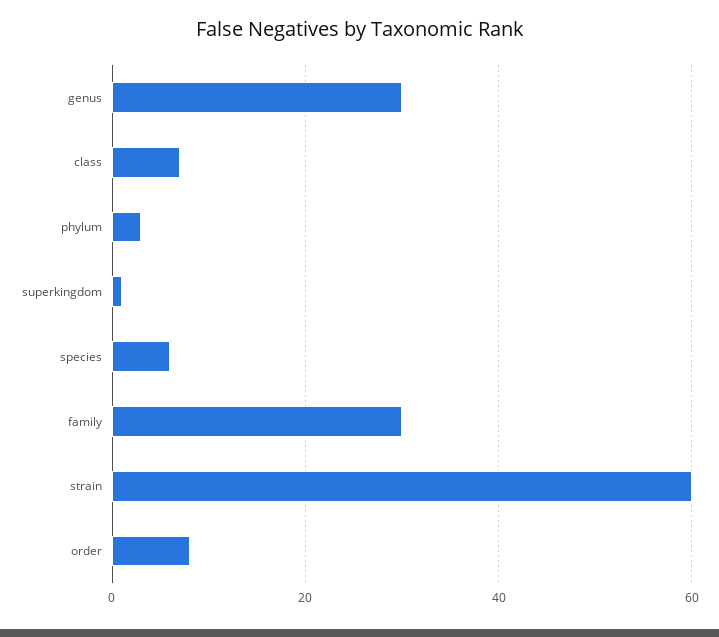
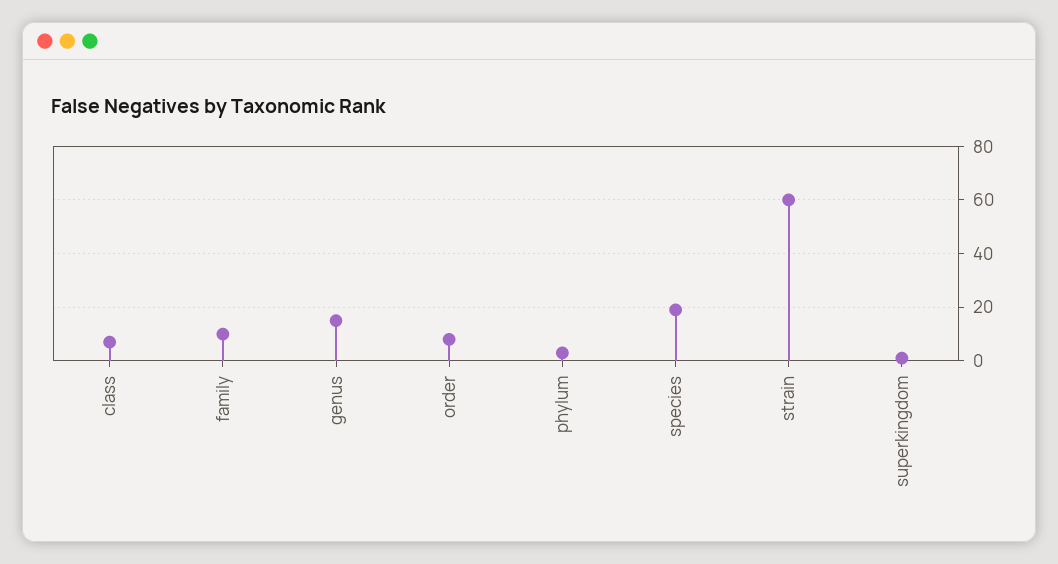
  {
-   "genus": 30,
+   "genus": 15,
    "class": 5,
    "phylum": 5,
    "superkingdom": 0,
-   "species": 5,
+   "species": 20,
-   "family": 30,
+   "family": 10,
    "strain": 60,
    "order": 10
  }

